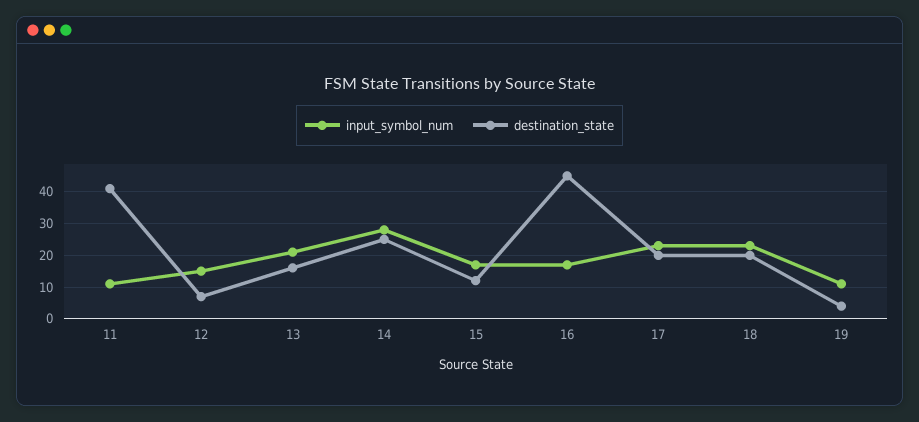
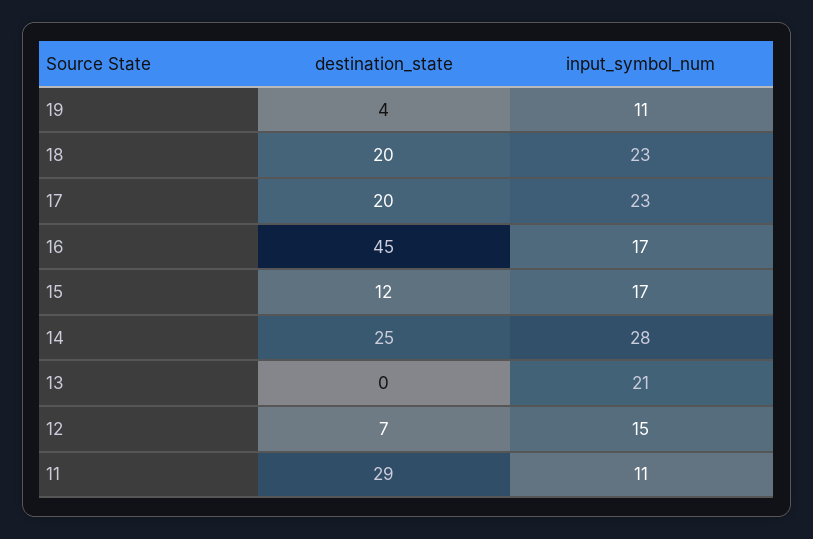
  {
    "input_symbol_num": {
      "11": 11,
      "12": 15,
      "13": 21,
      "14": 28,
      "15": 17,
      "16": 17,
      "17": 23,
      "18": 23,
      "19": 11
    },
    "destination_state": {
-     "11": 40,
+     "11": 29,
      "12": 7,
-     "13": 15,
+     "13": 0,
      "14": 25,
      "15": 12,
      "16": 45,
      "17": 20,
      "18": 20,
      "19": 4
    }
  }

